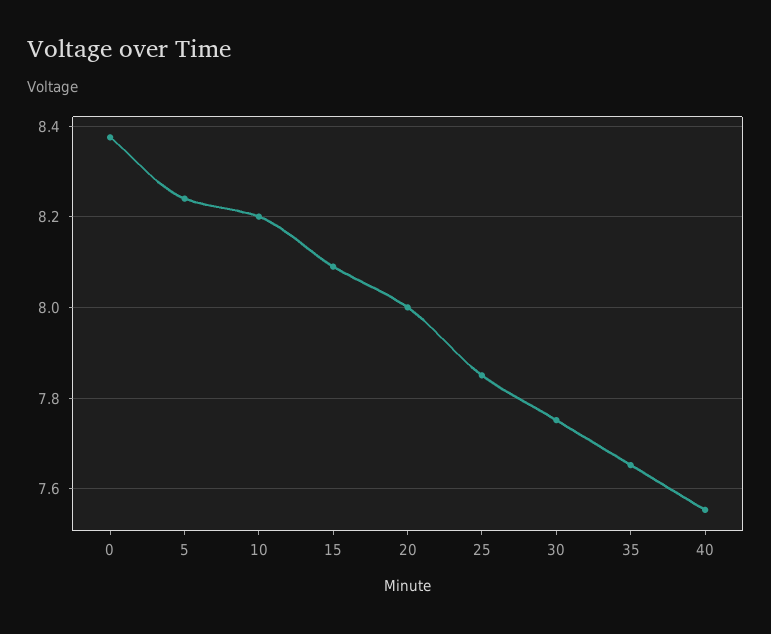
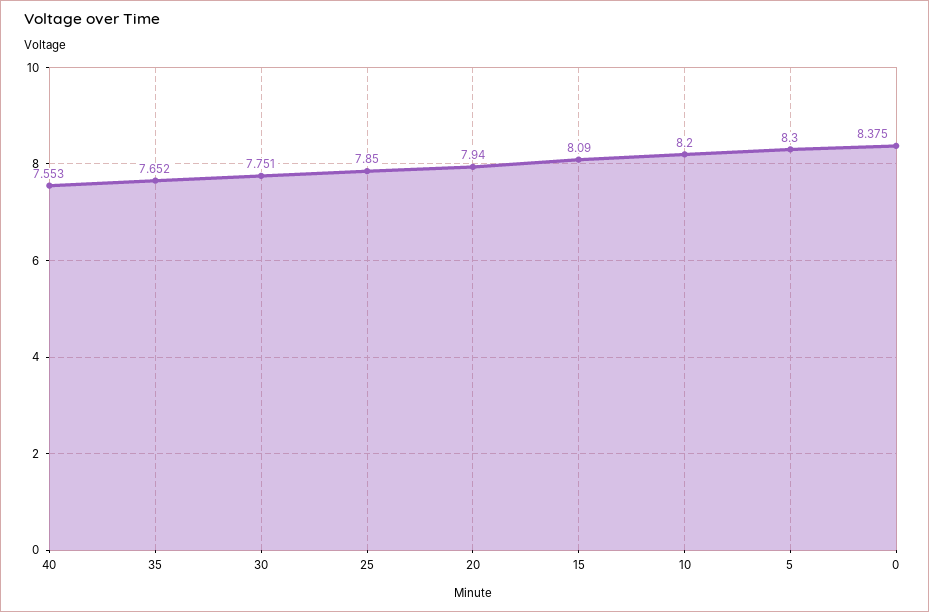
  {
    "0": 8.375,
-   "5": 8.24,
+   "5": 8.3,
    "10": 8.2,
    "15": 8.09,
-   "20": 8,
+   "20": 7.94,
    "25": 7.85,
    "30": 7.751,
    "35": 7.652,
    "40": 7.553
  }

